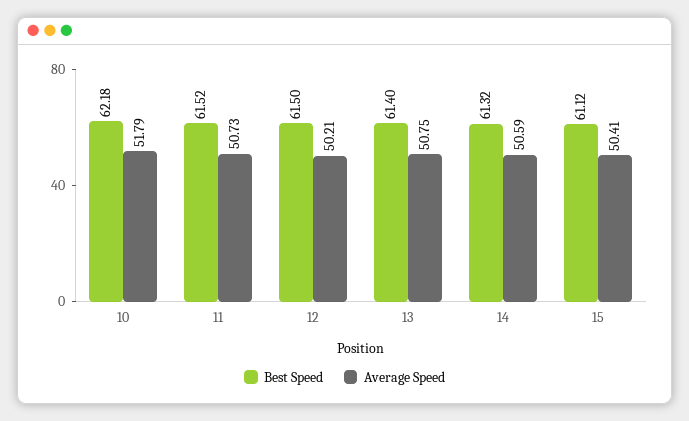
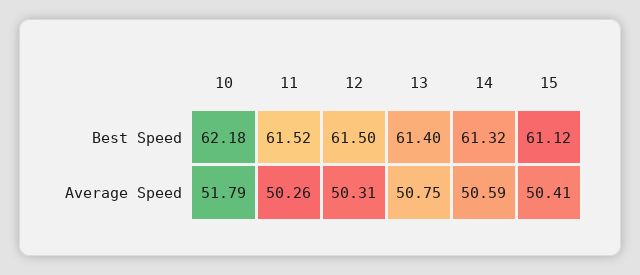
  {
    "Best Speed": {
      "10": 62.18,
      "11": 61.52,
      "12": 61.5,
      "13": 61.4,
      "14": 61.32,
      "15": 61.12
    },
    "Average Speed": {
      "10": 51.79,
-     "11": 50.73,
+     "11": 50.26,
-     "12": 50.21,
+     "12": 50.31,
      "13": 50.75,
      "14": 50.59,
      "15": 50.41
    }
  }

